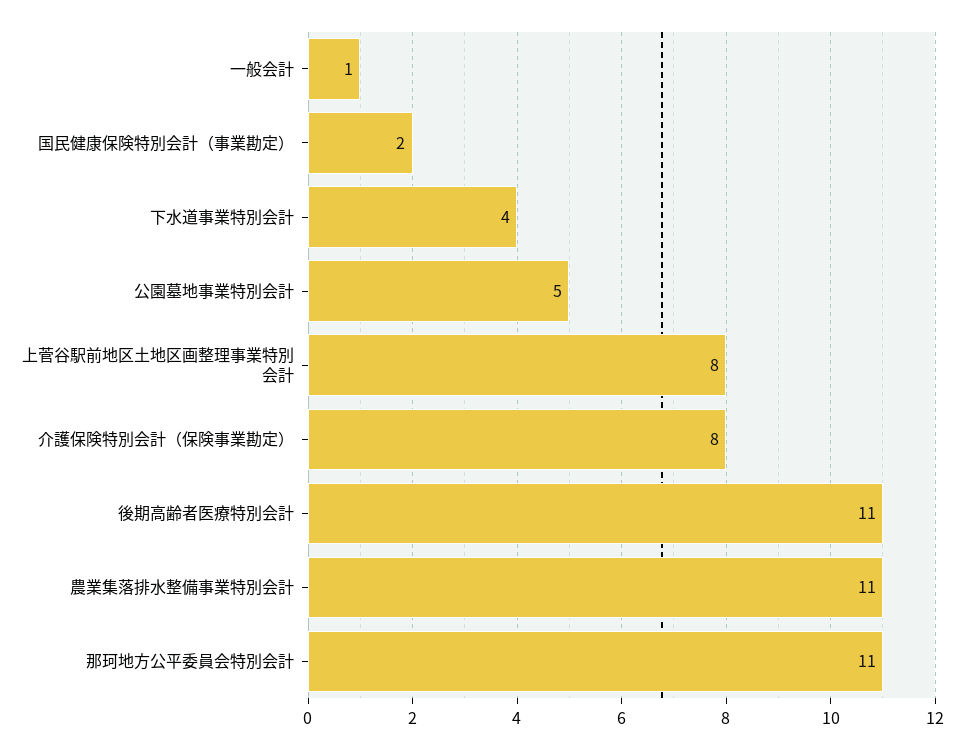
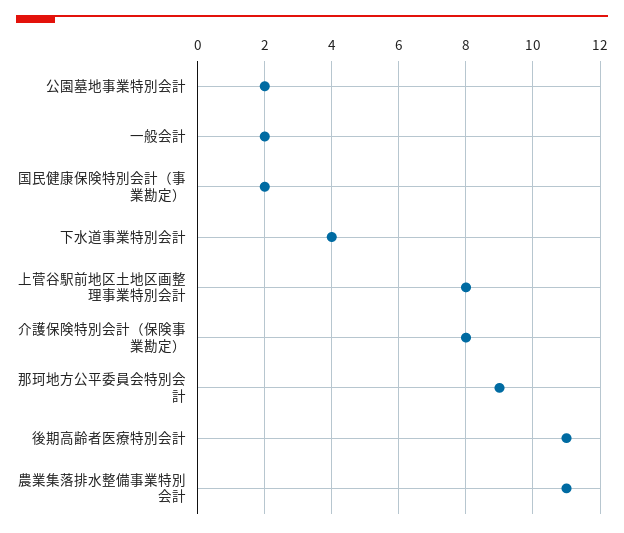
  {
-   "一般会計": 1,
+   "一般会計": 2,
    "国民健康保険特別会計（事業勘定）": 2,
    "下水道事業特別会計": 4,
-   "公園墓地事業特別会計": 5,
+   "公園墓地事業特別会計": 2,
    "上菅谷駅前地区土地区画整理事業特別会計": 8,
    "介護保険特別会計（保険事業勘定）": 8,
    "後期高齢者医療特別会計": 11,
    "農業集落排水整備事業特別会計": 11,
-   "那珂地方公平委員会特別会計": 11
+   "那珂地方公平委員会特別会計": 9
  }

